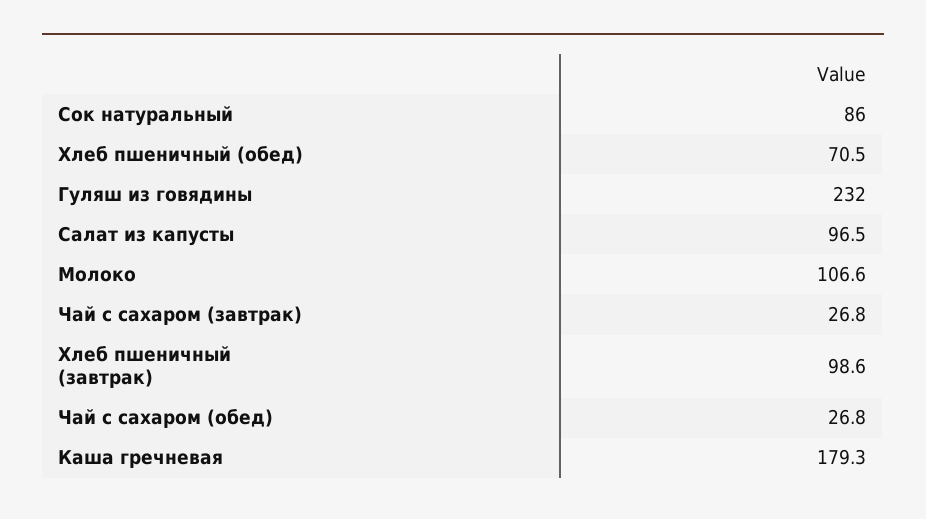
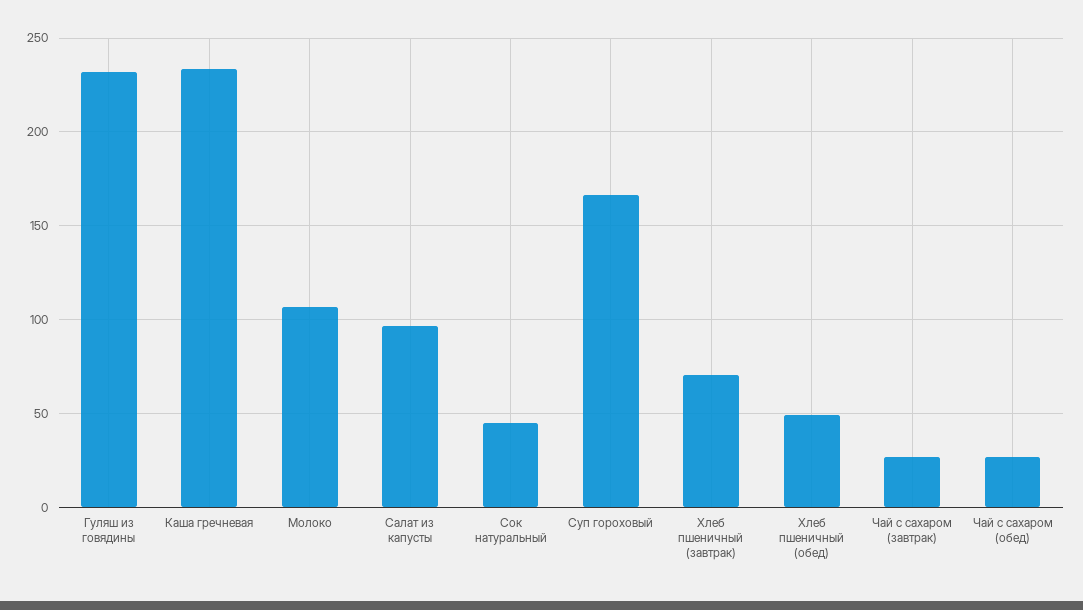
  {
-   "Сок натуральный": 86,
+   "Сок натуральный": 45,
-   "Хлеб пшеничный (обед)": 70.5,
+   "Хлеб пшеничный (обед)": 50,
    "Гуляш из говядины": 232,
    "Салат из капусты": 96.5,
    "Молоко": 106.6,
    "Чай с сахаром (завтрак)": 26.8,
-   "Хлеб пшеничный (завтрак)": 98.6,
+   "Хлеб пшеничный (завтрак)": 70,
    "Чай с сахаром (обед)": 26.8,
-   "Каша гречневая": 179.3
+   "Каша гречневая": 235,
+   "Суп гороховый": 165
  }

